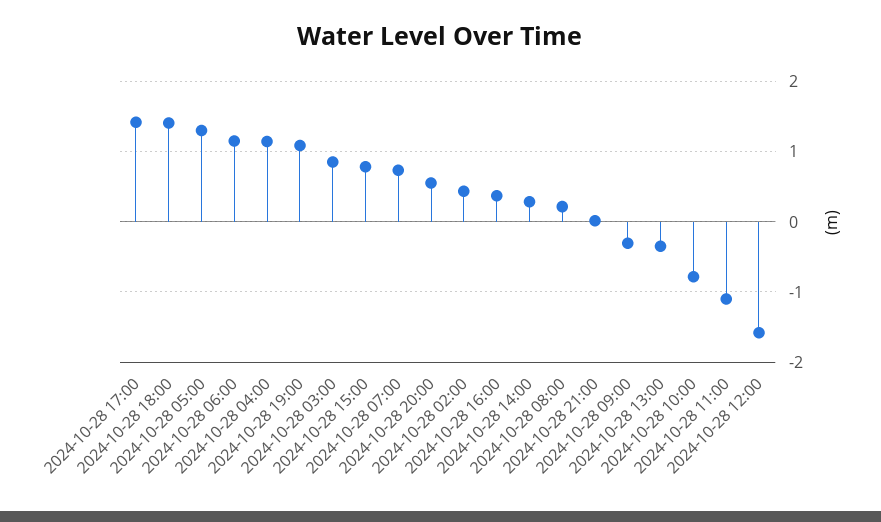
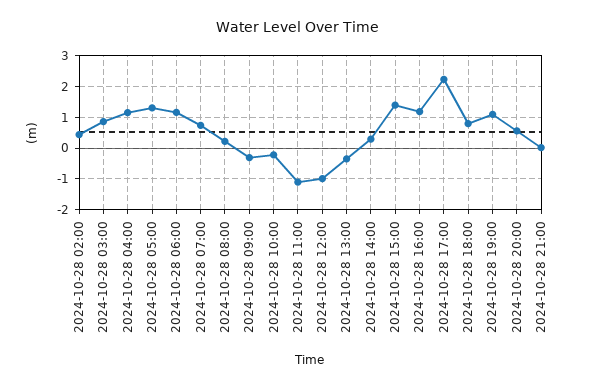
  {
-   "2024-10-28 17:00": 1.4,
+   "2024-10-28 17:00": 2.2,
-   "2024-10-28 18:00": 1.4,
+   "2024-10-28 18:00": 0.8,
    "2024-10-28 05:00": 1.3,
    "2024-10-28 06:00": 1.2,
    "2024-10-28 04:00": 1.1,
    "2024-10-28 19:00": 1.1,
    "2024-10-28 03:00": 0.9,
-   "2024-10-28 15:00": 0.8,
+   "2024-10-28 15:00": 1.4,
    "2024-10-28 07:00": 0.7,
    "2024-10-28 20:00": 0.6,
    "2024-10-28 02:00": 0.4,
-   "2024-10-28 16:00": 0.4,
+   "2024-10-28 16:00": 1.2,
    "2024-10-28 14:00": 0.3,
    "2024-10-28 08:00": 0.2,
    "2024-10-28 21:00": 0,
    "2024-10-28 09:00": -0.3,
    "2024-10-28 13:00": -0.3,
-   "2024-10-28 10:00": -0.8,
+   "2024-10-28 10:00": -0.2,
    "2024-10-28 11:00": -1.1,
-   "2024-10-28 12:00": -1.6
+   "2024-10-28 12:00": -1
  }

